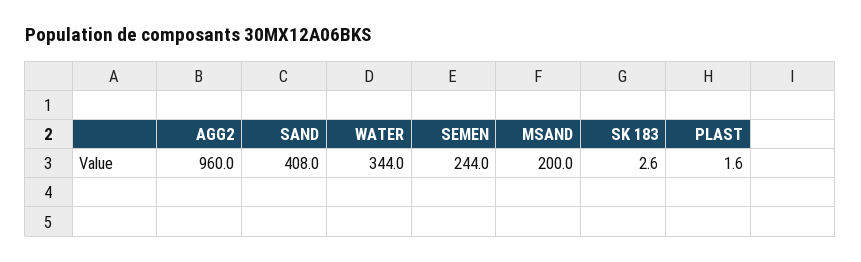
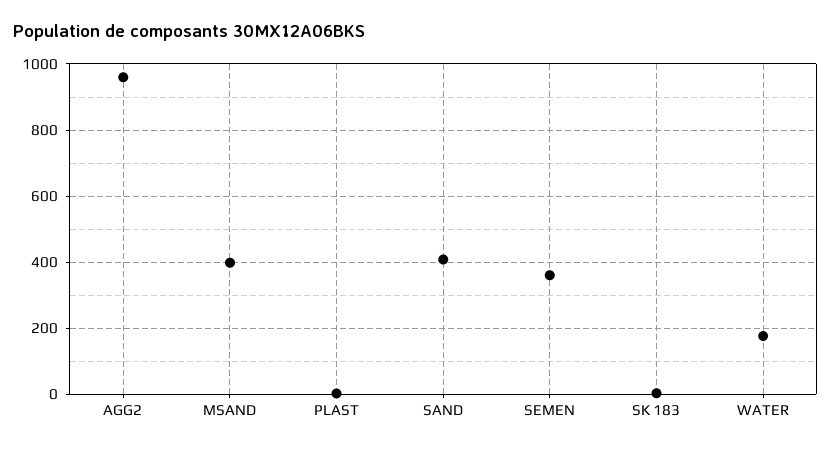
  {
    "AGG2": 960,
    "SAND": 408,
-   "WATER": 344,
+   "WATER": 180,
-   "SEMEN": 244,
+   "SEMEN": 360,
-   "MSAND": 200,
+   "MSAND": 400,
    "SK 183": 2.6,
    "PLAST": 1.6
  }

